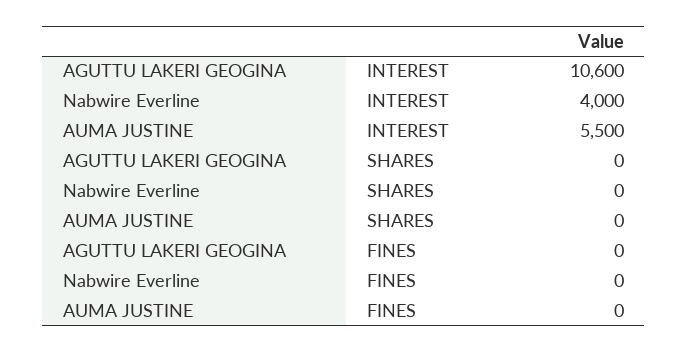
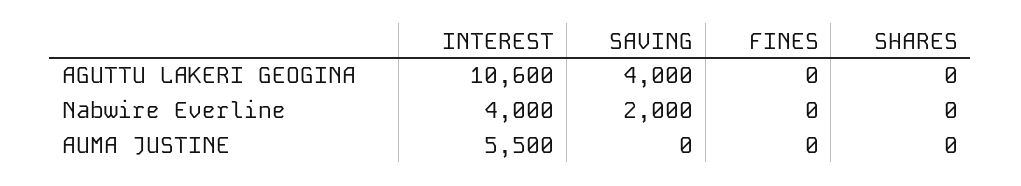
  {
    "AGUTTU LAKERI GEOGINA": {
      "INTEREST": 10600,
      "SHARES": 0,
-     "FINES": 0
+     "FINES": 0,
+     "SAVING": 4000
    },
    "Nabwire Everline": {
      "INTEREST": 4000,
      "SHARES": 0,
-     "FINES": 0
+     "FINES": 0,
+     "SAVING": 2000
    },
    "AUMA JUSTINE": {
      "INTEREST": 5500,
      "SHARES": 0,
-     "FINES": 0
+     "FINES": 0,
+     "SAVING": 0
    }
  }

